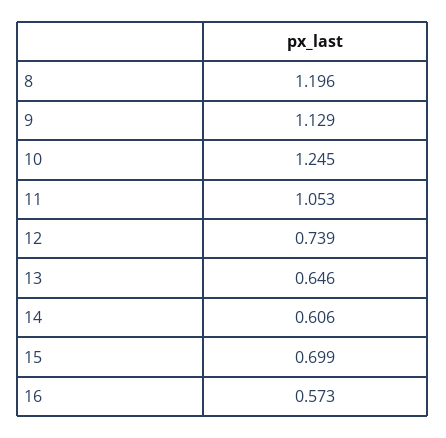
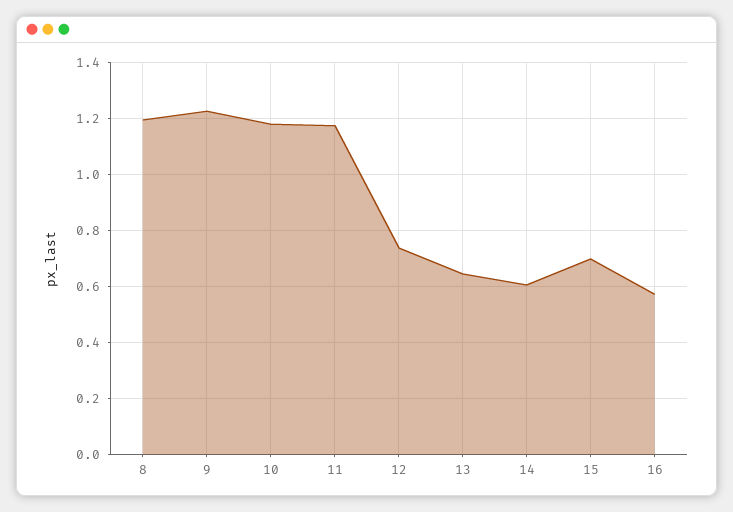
  {
    "8": 1.196,
-   "9": 1.129,
+   "9": 1.225,
-   "10": 1.245,
+   "10": 1.175,
-   "11": 1.053,
+   "11": 1.175,
    "12": 0.739,
    "13": 0.646,
    "14": 0.606,
    "15": 0.699,
    "16": 0.573
  }

